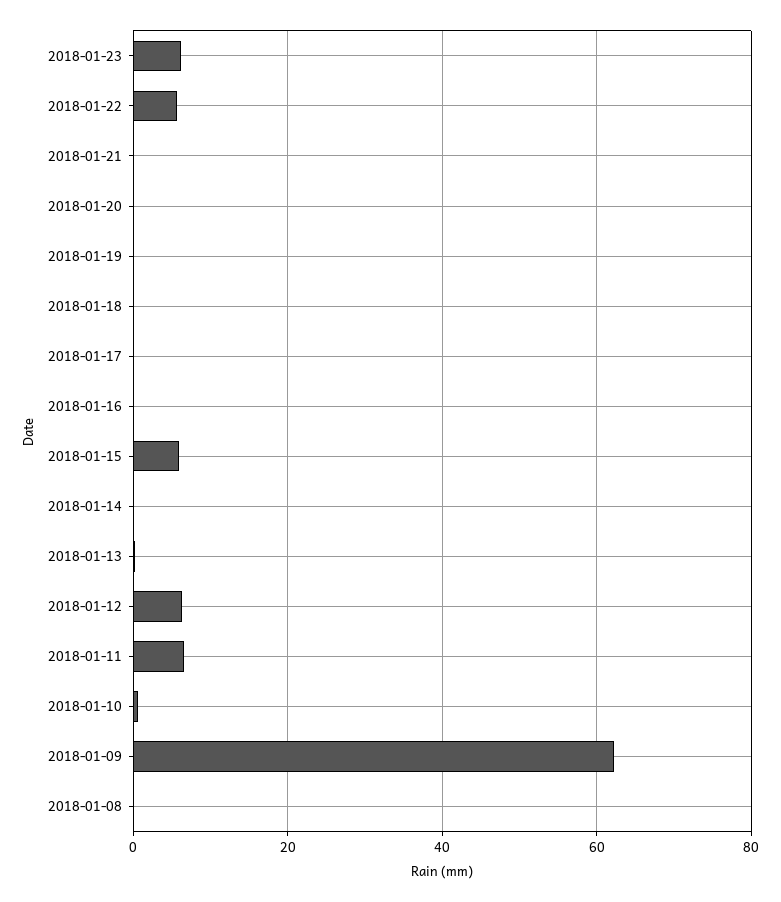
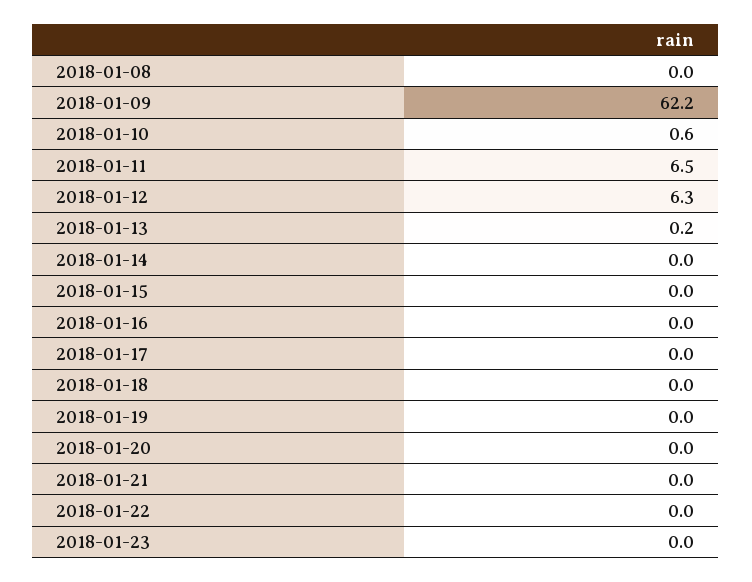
  {
-   "2018-01-23": 6,
+   "2018-01-23": 0,
-   "2018-01-22": 6,
+   "2018-01-22": 0,
    "2018-01-21": 0,
    "2018-01-20": 0,
    "2018-01-19": 0,
    "2018-01-18": 0,
    "2018-01-17": 0,
    "2018-01-16": 0,
-   "2018-01-15": 6,
+   "2018-01-15": 0,
    "2018-01-14": 0,
    "2018-01-13": 0.2,
    "2018-01-12": 6.3,
    "2018-01-11": 6.5,
    "2018-01-10": 0.6,
    "2018-01-09": 62.2,
    "2018-01-08": 0
  }

